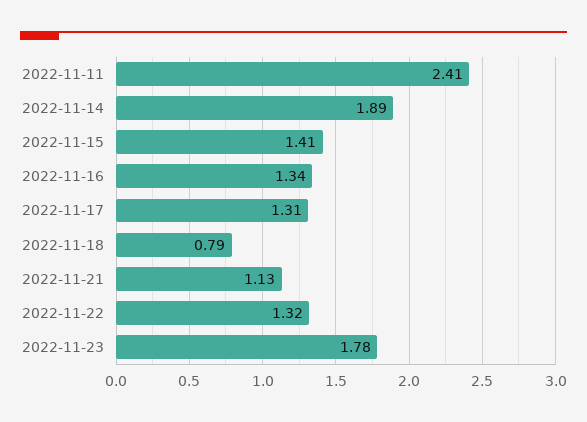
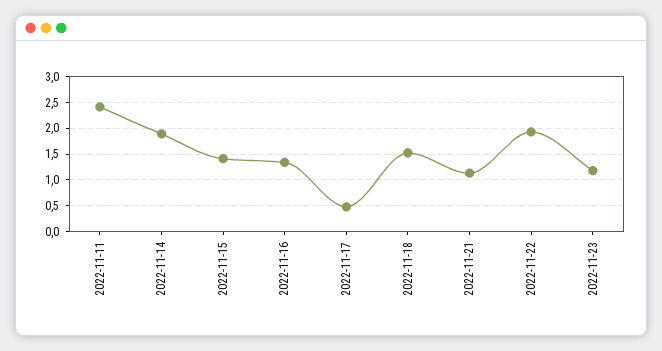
  {
    "2022-11-11": 2.41,
    "2022-11-14": 1.89,
    "2022-11-15": 1.41,
    "2022-11-16": 1.34,
-   "2022-11-17": 1.31,
+   "2022-11-17": 0.5,
-   "2022-11-18": 0.79,
+   "2022-11-18": 1.5,
    "2022-11-21": 1.13,
-   "2022-11-22": 1.32,
+   "2022-11-22": 2,
-   "2022-11-23": 1.78
+   "2022-11-23": 1.25
  }

